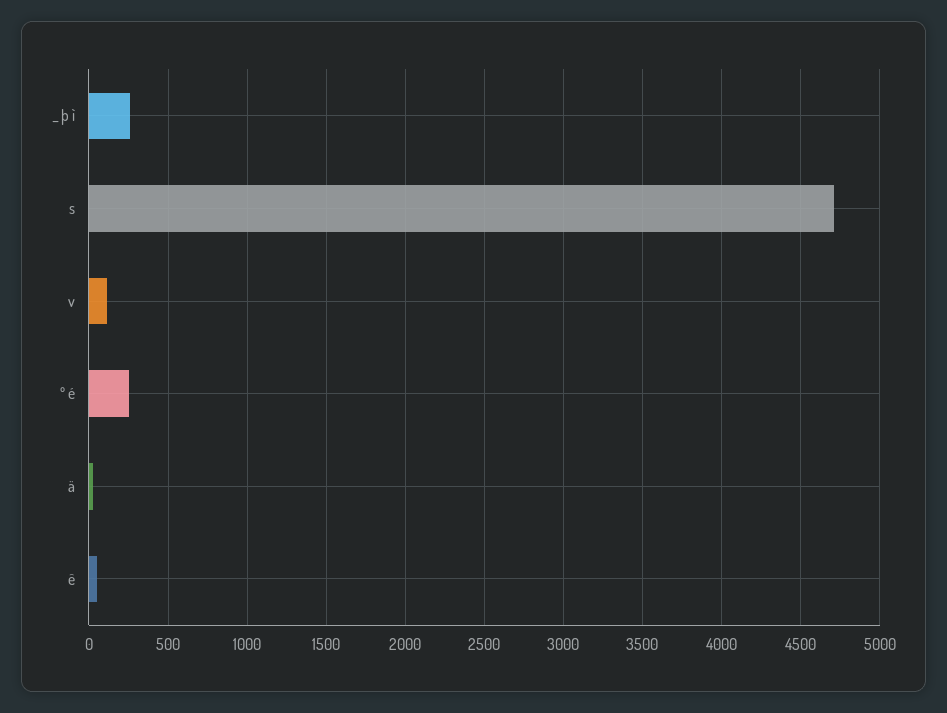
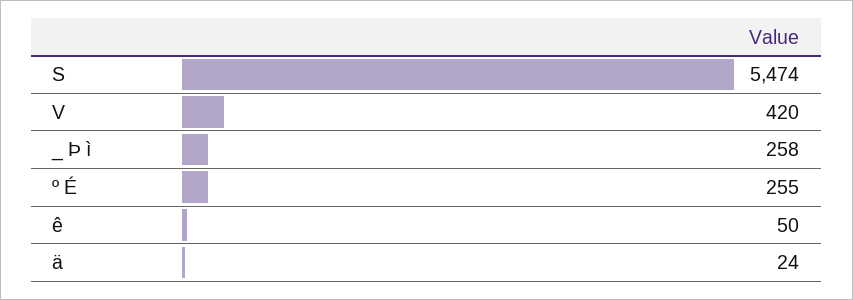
  {
    "_ þ ì": 258,
-   "s": 4700,
+   "s": 5474,
-   "v": 100,
+   "v": 420,
    "º é": 255,
    "ä": 24,
    "ê": 50
  }

